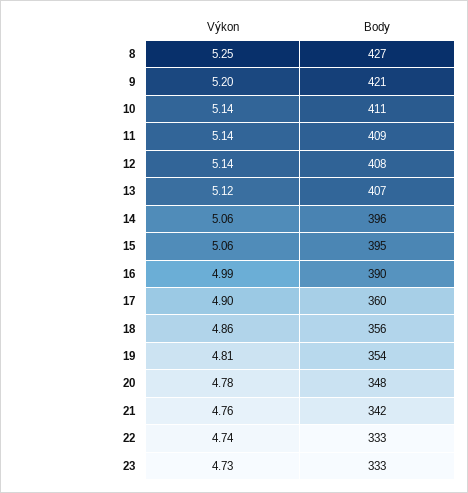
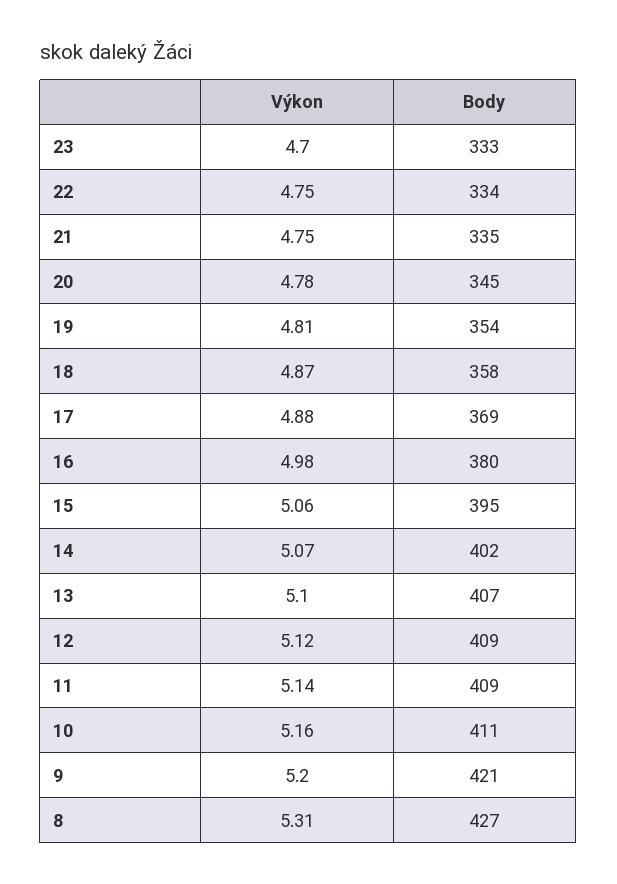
  {
    "Výkon": {
-     "8": 5.25,
+     "8": 5.31,
      "9": 5.2,
-     "10": 5.14,
+     "10": 5.16,
      "11": 5.14,
-     "12": 5.14,
+     "12": 5.12,
-     "13": 5.12,
+     "13": 5.1,
-     "14": 5.06,
+     "14": 5.07,
      "15": 5.06,
-     "16": 4.99,
+     "16": 4.98,
-     "17": 4.9,
+     "17": 4.88,
-     "18": 4.86,
+     "18": 4.87,
      "19": 4.81,
      "20": 4.78,
-     "21": 4.76,
+     "21": 4.75,
-     "22": 4.74,
+     "22": 4.75,
-     "23": 4.73
+     "23": 4.7
    },
    "Body": {
      "8": 427,
      "9": 421,
      "10": 411,
      "11": 409,
-     "12": 408,
+     "12": 409,
      "13": 407,
-     "14": 396,
+     "14": 402,
      "15": 395,
-     "16": 390,
+     "16": 380,
-     "17": 360,
+     "17": 369,
-     "18": 356,
+     "18": 358,
      "19": 354,
-     "20": 348,
+     "20": 345,
-     "21": 342,
+     "21": 335,
-     "22": 333,
+     "22": 334,
      "23": 333
    }
  }

